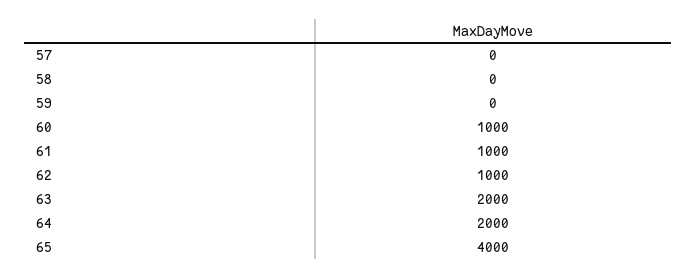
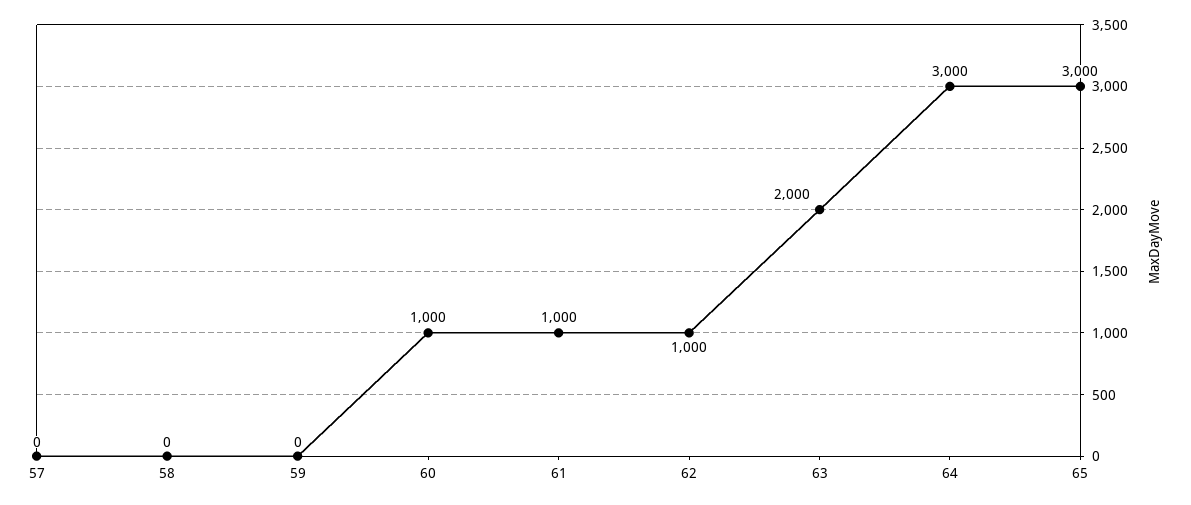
  {
    "57": 0,
    "58": 0,
    "59": 0,
    "60": 1000,
    "61": 1000,
    "62": 1000,
    "63": 2000,
-   "64": 2000,
+   "64": 3000,
-   "65": 4000
+   "65": 3000
  }

